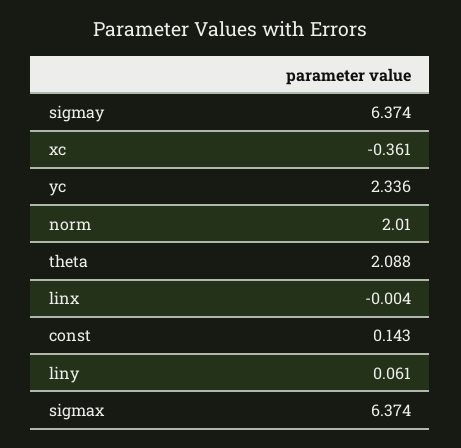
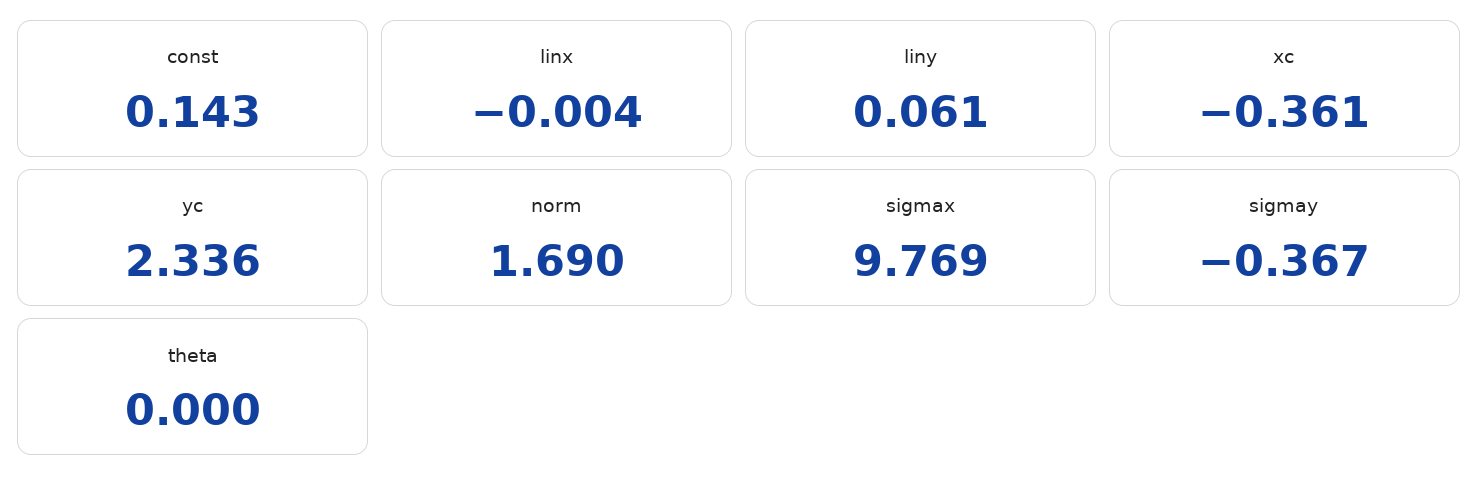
  {
-   "sigmay": 6.374,
+   "sigmay": -0.367,
    "xc": -0.361,
    "yc": 2.336,
-   "norm": 2.01,
+   "norm": 1.69,
-   "theta": 2.088,
+   "theta": 0,
    "linx": -0.004,
    "const": 0.143,
    "liny": 0.061,
-   "sigmax": 6.374
+   "sigmax": 9.769
  }

